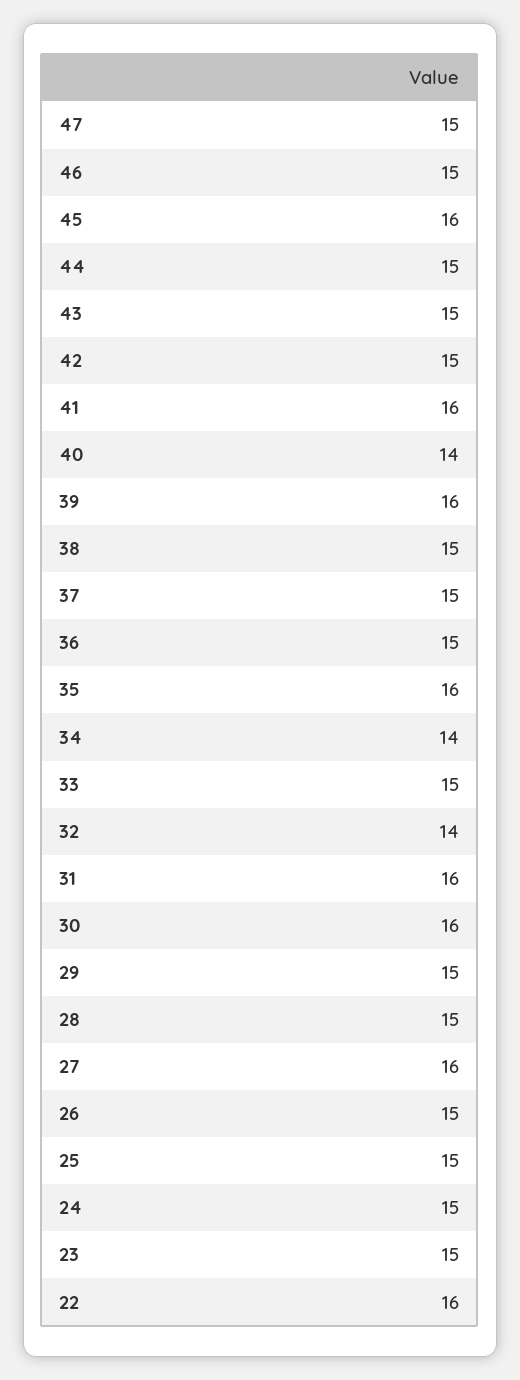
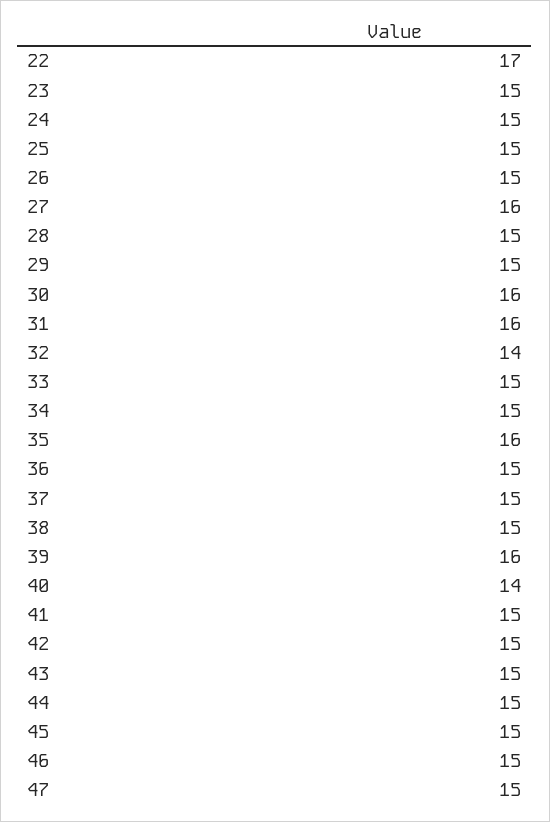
  {
    "47": 15,
    "46": 15,
-   "45": 16,
+   "45": 15,
    "44": 15,
    "43": 15,
    "42": 15,
-   "41": 16,
+   "41": 15,
    "40": 14,
    "39": 16,
    "38": 15,
    "37": 15,
    "36": 15,
    "35": 16,
-   "34": 14,
+   "34": 15,
    "33": 15,
    "32": 14,
    "31": 16,
    "30": 16,
    "29": 15,
    "28": 15,
    "27": 16,
    "26": 15,
    "25": 15,
    "24": 15,
    "23": 15,
-   "22": 16
+   "22": 17
  }

